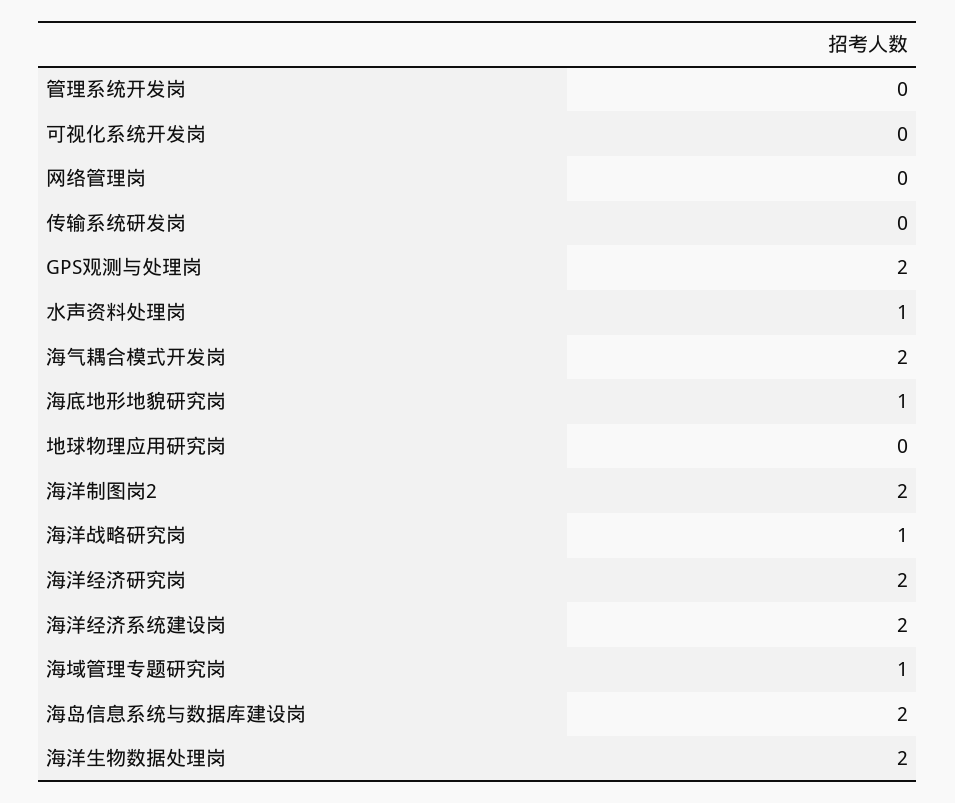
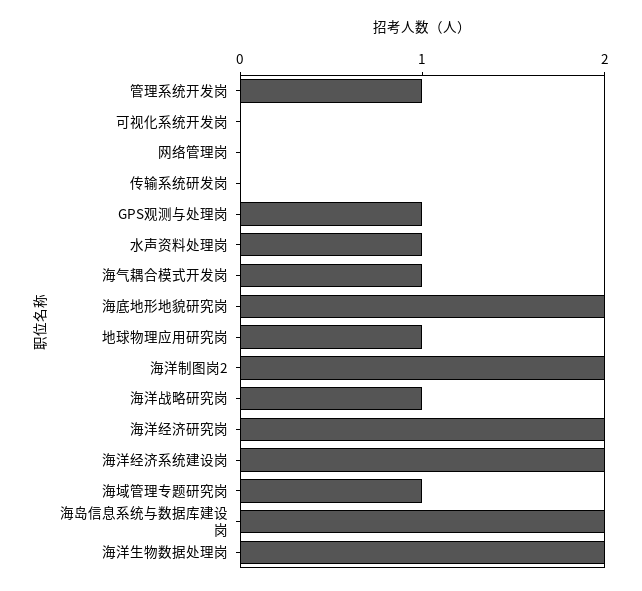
  {
-   "管理系统开发岗": 0,
+   "管理系统开发岗": 1,
    "可视化系统开发岗": 0,
    "网络管理岗": 0,
    "传输系统研发岗": 0,
-   "GPS观测与处理岗": 2,
+   "GPS观测与处理岗": 1,
    "水声资料处理岗": 1,
-   "海气耦合模式开发岗": 2,
+   "海气耦合模式开发岗": 1,
-   "海底地形地貌研究岗": 1,
+   "海底地形地貌研究岗": 2,
-   "地球物理应用研究岗": 0,
+   "地球物理应用研究岗": 1,
    "海洋制图岗2": 2,
    "海洋战略研究岗": 1,
    "海洋经济研究岗": 2,
    "海洋经济系统建设岗": 2,
    "海域管理专题研究岗": 1,
    "海岛信息系统与数据库建设岗": 2,
    "海洋生物数据处理岗": 2
  }

